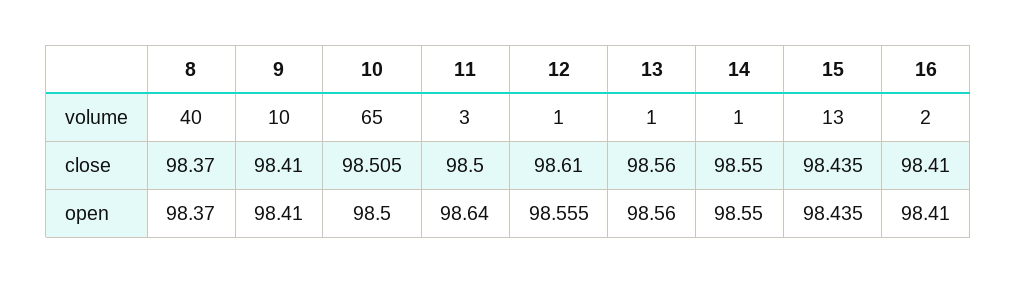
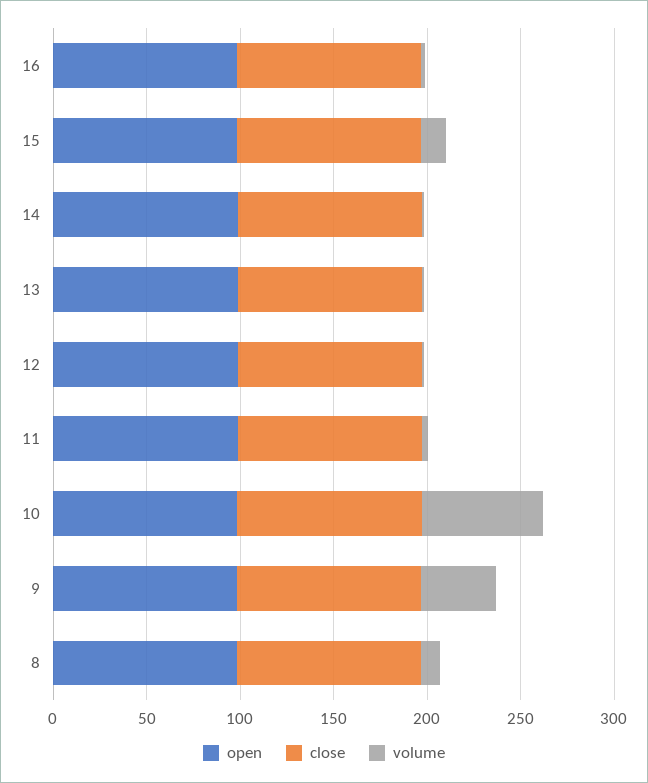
  {
    "volume": {
-     "8": 40,
+     "8": 10,
-     "9": 10,
+     "9": 40,
      "10": 65,
      "11": 3,
      "12": 1,
      "13": 1,
      "14": 1,
      "15": 13,
      "16": 2
    },
    "close": {
      "8": 98.37,
      "9": 98.41,
      "10": 98.505,
      "11": 98.5,
      "12": 98.61,
      "13": 98.56,
      "14": 98.55,
      "15": 98.435,
      "16": 98.41
    },
    "open": {
      "8": 98.37,
      "9": 98.41,
      "10": 98.5,
      "11": 98.64,
      "12": 98.555,
      "13": 98.56,
      "14": 98.55,
      "15": 98.435,
      "16": 98.41
    }
  }

